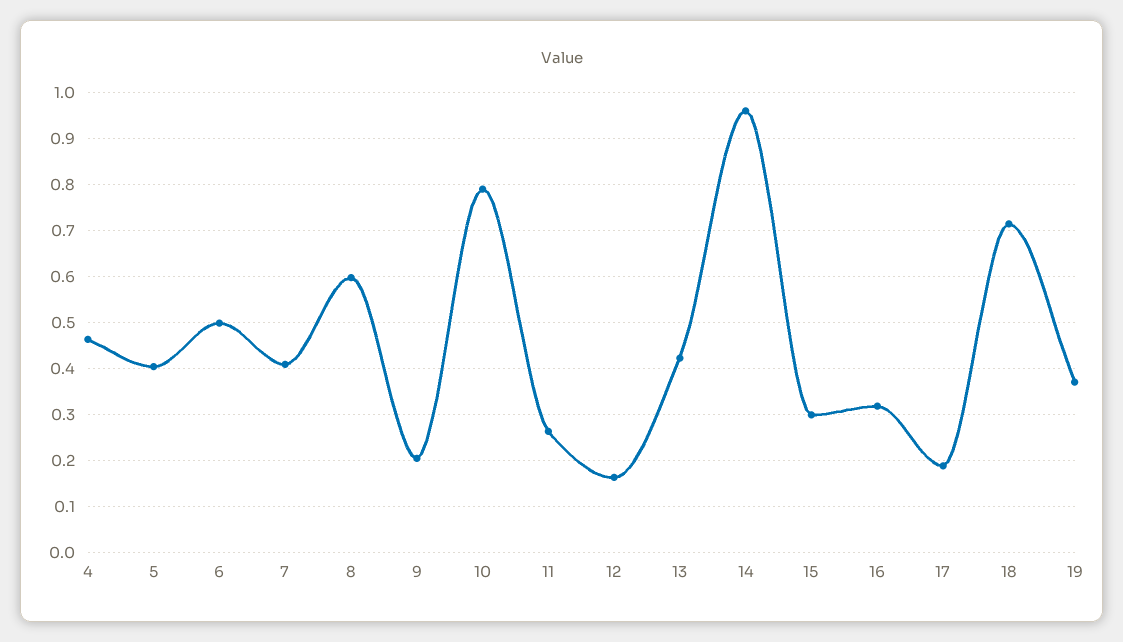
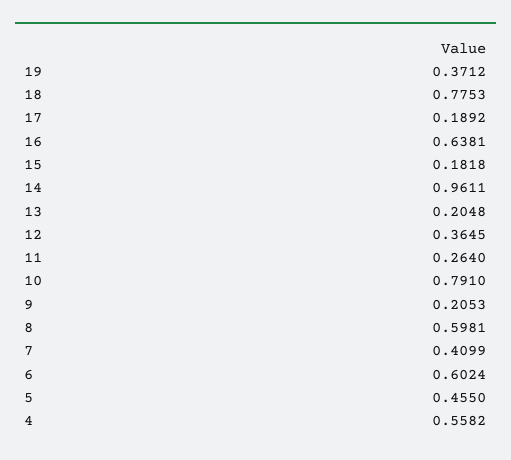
  {
-   "4": 0.46,
+   "4": 0.5582,
-   "5": 0.4,
+   "5": 0.455,
-   "6": 0.5,
+   "6": 0.6024,
    "7": 0.4099,
    "8": 0.5981,
    "9": 0.2053,
    "10": 0.791,
    "11": 0.264,
-   "12": 0.16,
+   "12": 0.3645,
-   "13": 0.42,
+   "13": 0.2048,
    "14": 0.9611,
-   "15": 0.3,
+   "15": 0.1818,
-   "16": 0.32,
+   "16": 0.6381,
    "17": 0.1892,
-   "18": 0.72,
+   "18": 0.7753,
    "19": 0.3712
  }

